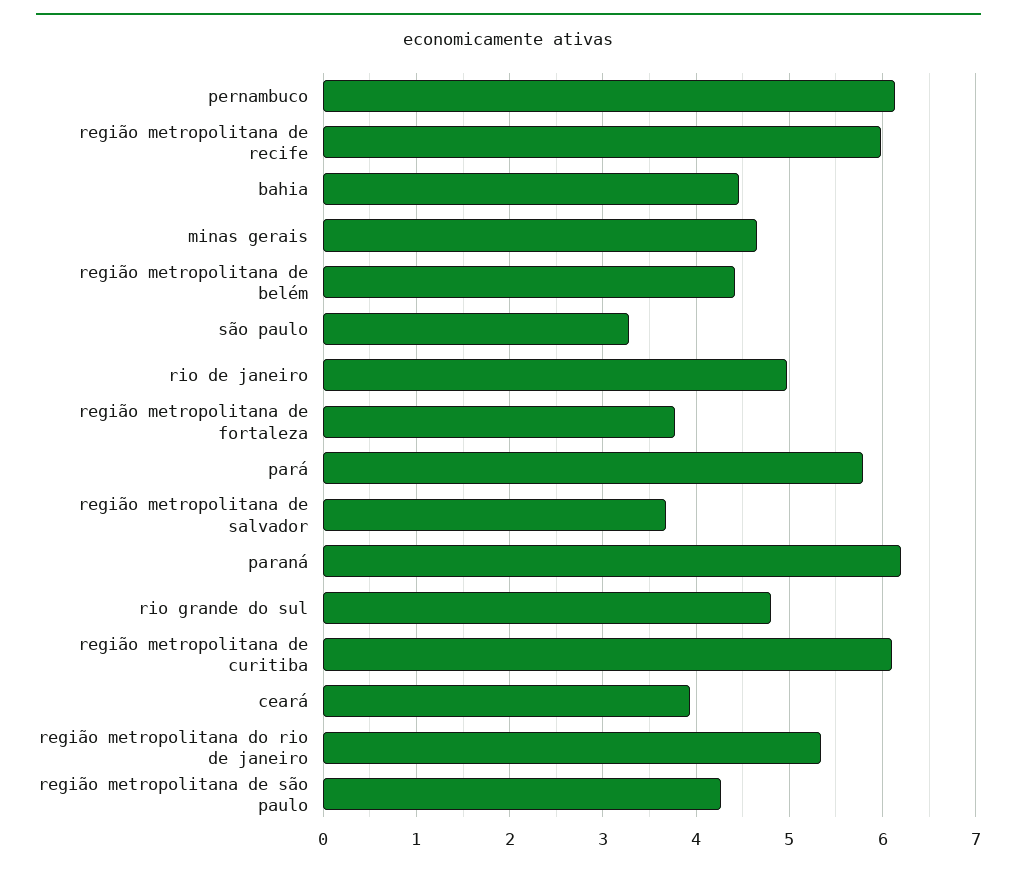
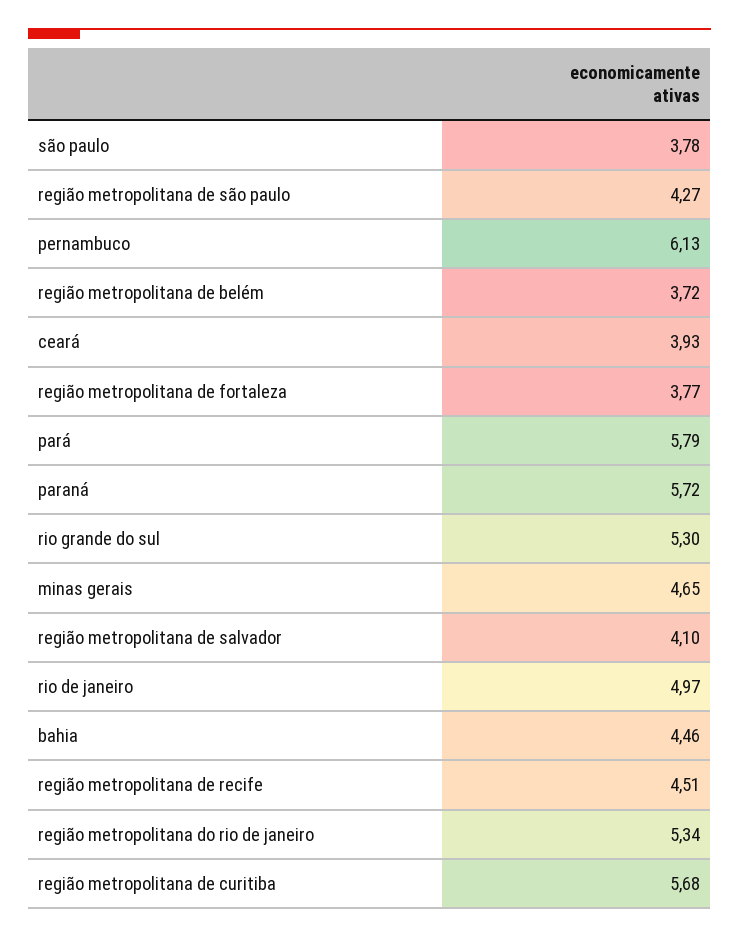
  {
    "pernambuco": 6.13,
-   "região metropolitana de recife": 6,
+   "região metropolitana de recife": 4.51,
    "bahia": 4.46,
    "minas gerais": 4.65,
-   "região metropolitana de belém": 4.4,
+   "região metropolitana de belém": 3.72,
-   "são paulo": 3.3,
+   "são paulo": 3.78,
    "rio de janeiro": 4.97,
    "região metropolitana de fortaleza": 3.77,
    "pará": 5.79,
-   "região metropolitana de salvador": 3.7,
+   "região metropolitana de salvador": 4.1,
-   "paraná": 6.2,
+   "paraná": 5.72,
-   "rio grande do sul": 4.8,
+   "rio grande do sul": 5.3,
-   "região metropolitana de curitiba": 6.1,
+   "região metropolitana de curitiba": 5.68,
    "ceará": 3.93,
    "região metropolitana do rio de janeiro": 5.34,
    "região metropolitana de são paulo": 4.27
  }

